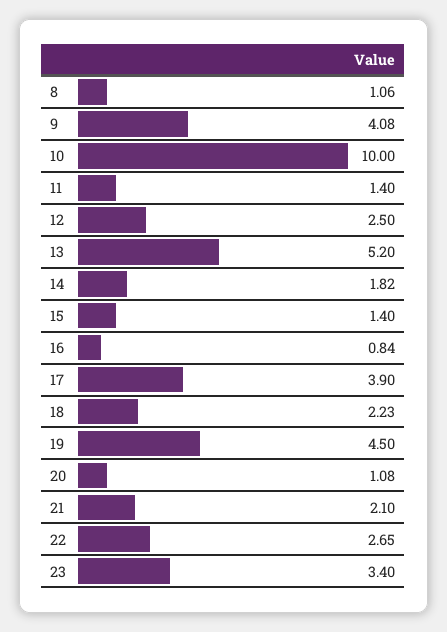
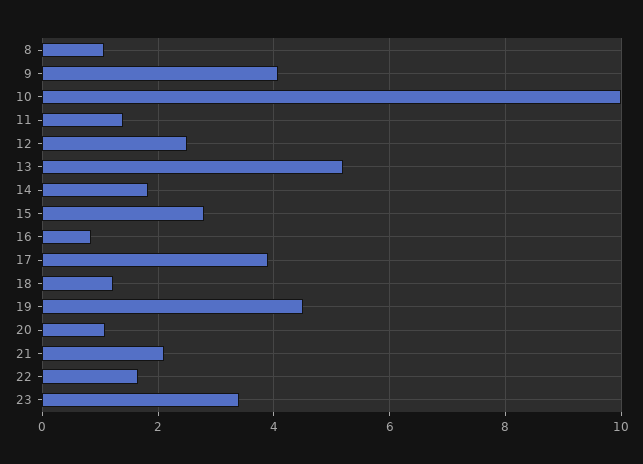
  {
    "8": 1.06,
    "9": 4.08,
    "10": 10,
    "11": 1.4,
    "12": 2.5,
    "13": 5.2,
    "14": 1.82,
-   "15": 1.4,
+   "15": 2.8,
    "16": 0.84,
    "17": 3.9,
-   "18": 2.23,
+   "18": 1.2,
    "19": 4.5,
    "20": 1.08,
    "21": 2.1,
-   "22": 2.65,
+   "22": 1.6,
    "23": 3.4
  }

